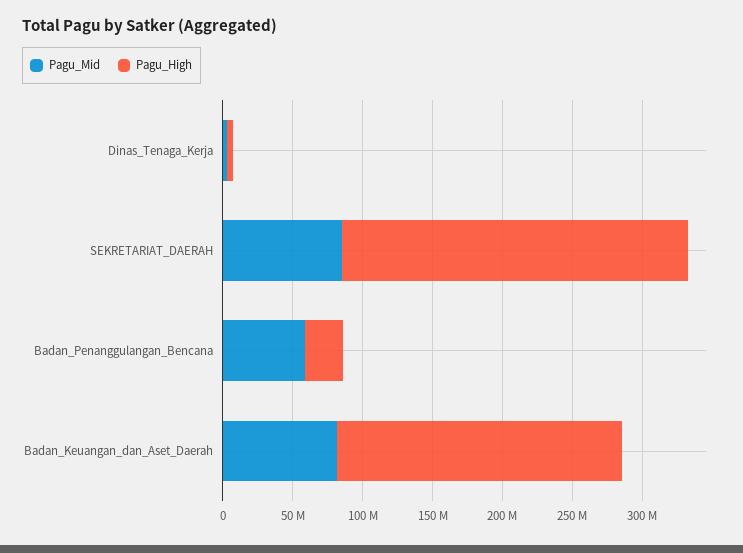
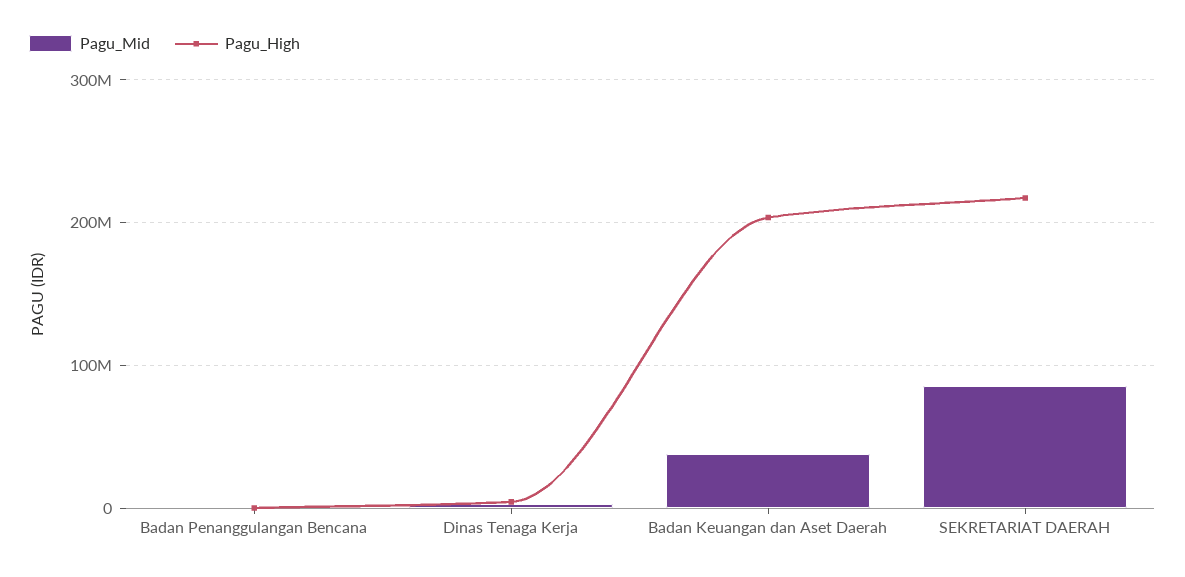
  {
    "Pagu_Mid": {
      "Dinas_Tenaga_Kerja": 0,
      "SEKRETARIAT_DAERAH": 90000000,
-     "Badan_Penanggulangan_Bencana": 60000000,
+     "Badan_Penanggulangan_Bencana": 0,
-     "Badan_Keuangan_dan_Aset_Daerah": 80000000
+     "Badan_Keuangan_dan_Aset_Daerah": 40000000
    },
    "Pagu_High": {
      "Dinas_Tenaga_Kerja": 0,
-     "SEKRETARIAT_DAERAH": 250000000,
+     "SEKRETARIAT_DAERAH": 220000000,
-     "Badan_Penanggulangan_Bencana": 30000000,
+     "Badan_Penanggulangan_Bencana": 0,
      "Badan_Keuangan_dan_Aset_Daerah": 200000000
    }
  }

